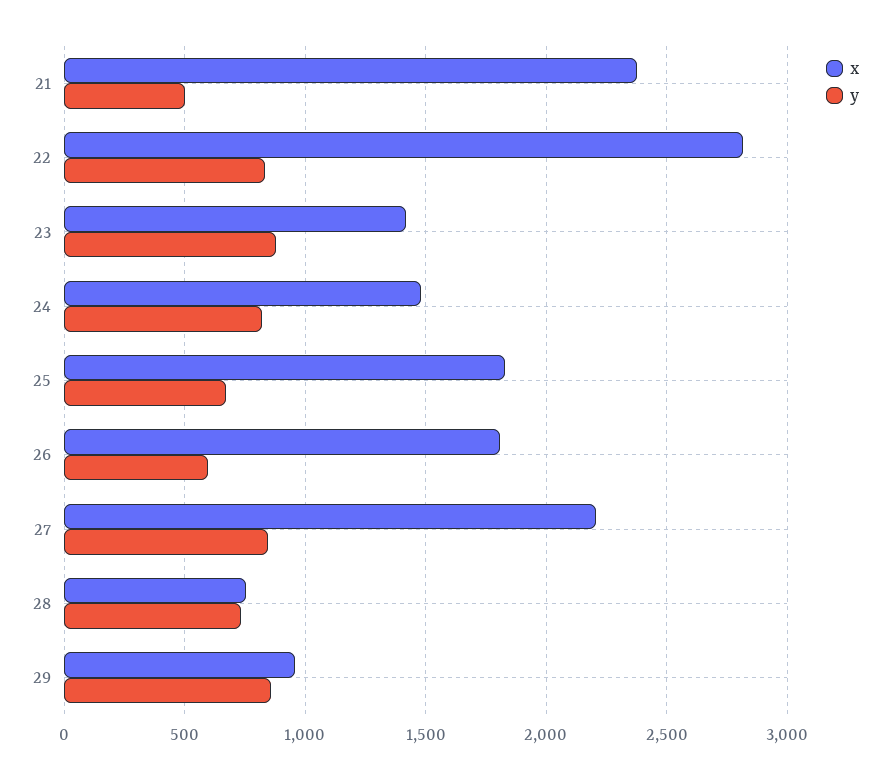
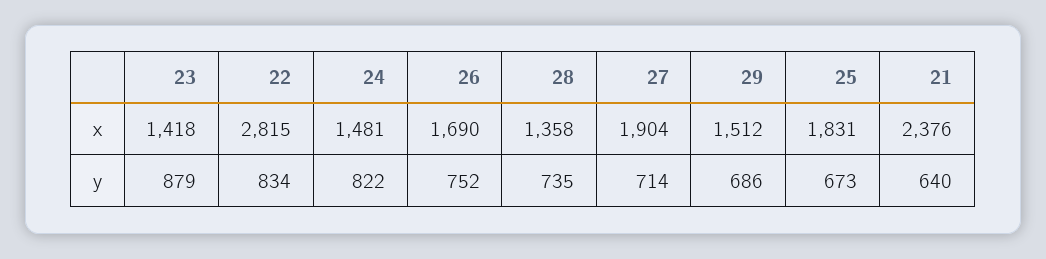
  {
    "x": {
      "21": 2376,
      "22": 2815,
      "23": 1418,
      "24": 1481,
      "25": 1831,
-     "26": 1800,
+     "26": 1690,
-     "27": 2200,
+     "27": 1904,
-     "28": 750,
+     "28": 1358,
-     "29": 950
+     "29": 1512
    },
    "y": {
-     "21": 500,
+     "21": 640,
      "22": 834,
      "23": 879,
      "24": 822,
      "25": 673,
-     "26": 600,
+     "26": 752,
-     "27": 850,
+     "27": 714,
      "28": 735,
-     "29": 850
+     "29": 686
    }
  }

